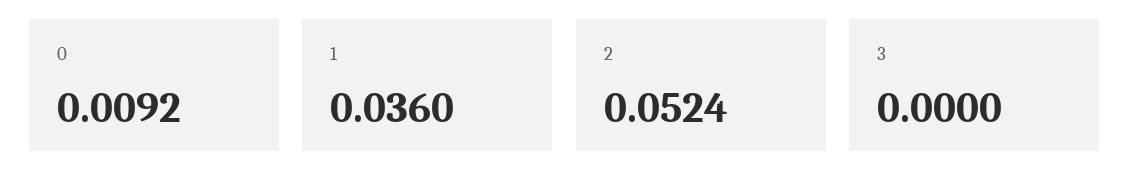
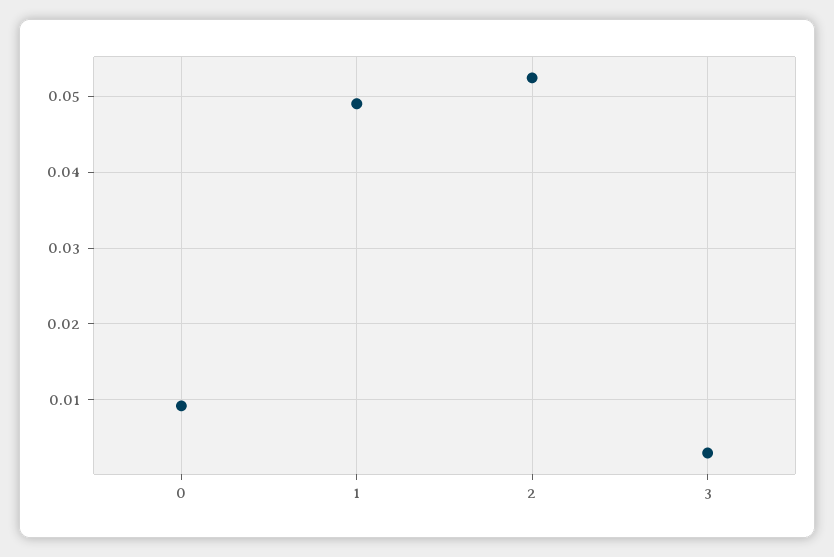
  {
    "0": 0.0092,
-   "1": 0.036,
+   "1": 0.049,
    "2": 0.0524,
-   "3": 0
+   "3": 0.003
  }

